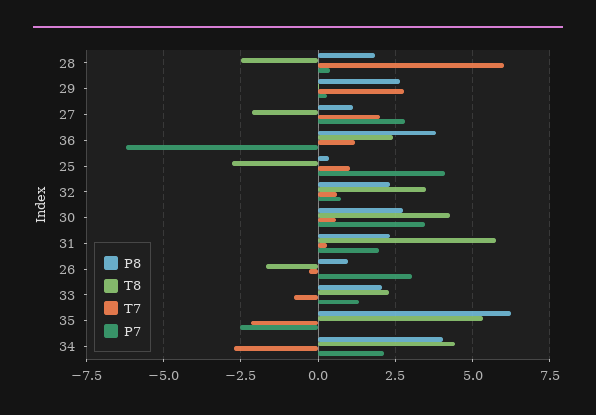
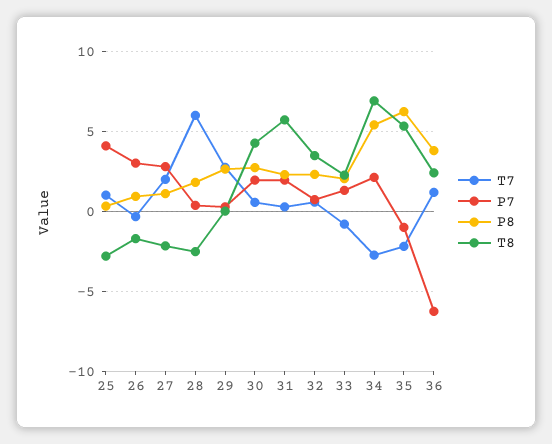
  {
    "P8": {
      "28": 1.75,
      "29": 2.75,
      "27": 1,
      "36": 3.75,
      "25": 0.25,
      "32": 2.25,
      "30": 2.75,
      "31": 2.25,
      "26": 1,
      "33": 2,
      "35": 6.25,
-     "34": 4
+     "34": 5.5
    },
    "T8": {
      "28": -2.5,
      "29": 0,
      "27": -2.25,
      "36": 2.5,
      "25": -2.75,
      "32": 3.5,
      "30": 4.25,
      "31": 5.75,
      "26": -1.75,
      "33": 2.25,
      "35": 5.25,
-     "34": 4.5
+     "34": 7
    },
    "T7": {
      "28": 6,
      "29": 2.75,
      "27": 2,
      "36": 1.25,
      "25": 1,
      "32": 0.5,
      "30": 0.5,
      "31": 0.25,
      "26": -0.25,
      "33": -0.75,
      "35": -2.25,
      "34": -2.75
    },
    "P7": {
      "28": 0.5,
      "29": 0.25,
      "27": 2.75,
      "36": -6.25,
      "25": 4,
      "32": 0.75,
-     "30": 3.5,
+     "30": 2,
      "31": 2,
      "26": 3,
      "33": 1.25,
-     "35": -2.5,
+     "35": -1,
      "34": 2.25
    }
  }

